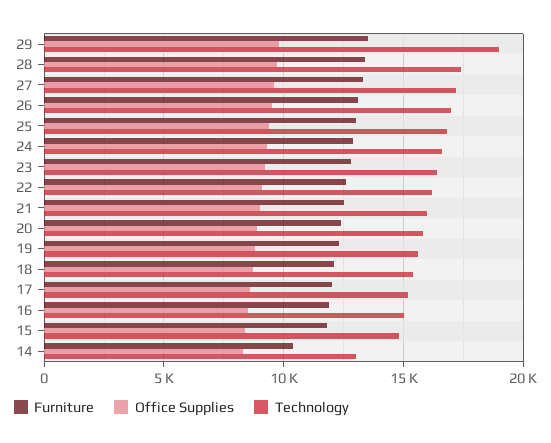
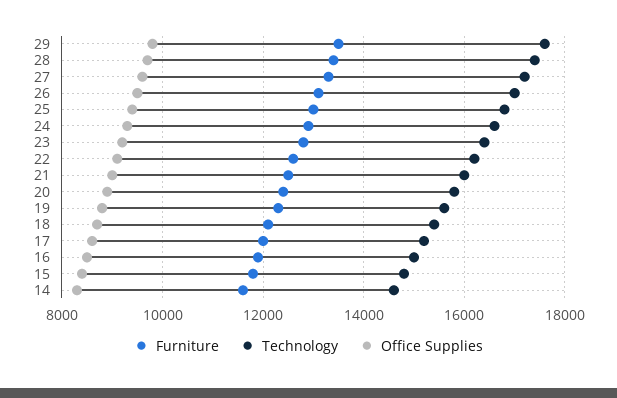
  {
    "Furniture": {
      "29": 13600,
      "28": 13400,
      "27": 13400,
      "26": 13200,
      "25": 13000,
      "24": 13000,
      "23": 12800,
      "22": 12600,
      "21": 12600,
      "20": 12400,
      "19": 12400,
      "18": 12200,
      "17": 12000,
      "16": 12000,
      "15": 11800,
-     "14": 10500
+     "14": 11600
    },
    "Office Supplies": {
      "29": 9800,
      "28": 9800,
      "27": 9600,
      "26": 9600,
      "25": 9400,
      "24": 9400,
      "23": 9200,
      "22": 9200,
      "21": 9000,
      "20": 9000,
      "19": 8800,
      "18": 8800,
      "17": 8600,
      "16": 8600,
      "15": 8400,
      "14": 8400
    },
    "Technology": {
-     "29": 19000,
+     "29": 17600,
      "28": 17400,
      "27": 17200,
      "26": 17000,
      "25": 16800,
      "24": 16600,
      "23": 16400,
      "22": 16200,
      "21": 16000,
      "20": 15800,
      "19": 15600,
      "18": 15400,
      "17": 15200,
      "16": 15000,
      "15": 14800,
-     "14": 13000
+     "14": 14600
    }
  }

